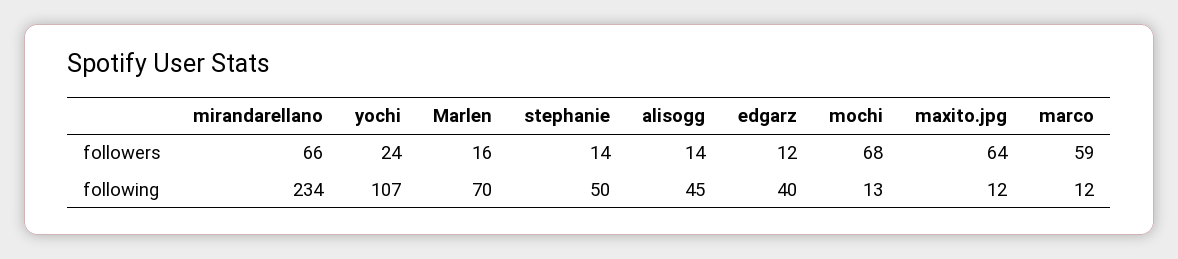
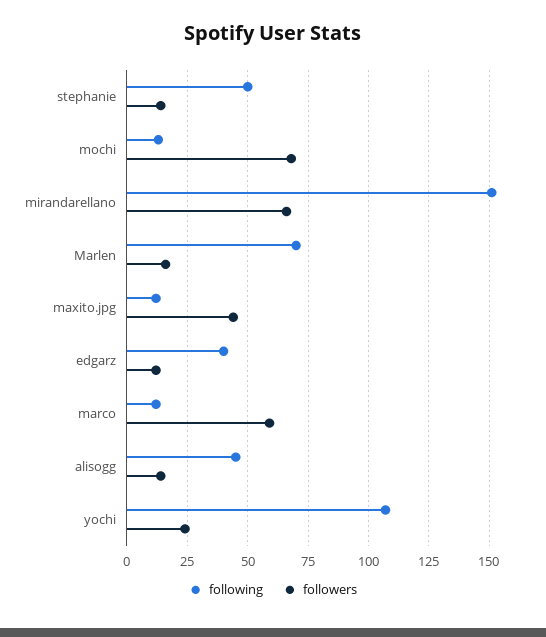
  {
    "followers": {
      "mirandarellano": 66,
      "yochi": 24,
      "Marlen": 16,
      "stephanie": 14,
      "alisogg": 14,
      "edgarz": 12,
      "mochi": 68,
-     "maxito.jpg": 64,
+     "maxito.jpg": 45,
      "marco": 59
    },
    "following": {
-     "mirandarellano": 234,
+     "mirandarellano": 150,
      "yochi": 107,
      "Marlen": 70,
      "stephanie": 50,
      "alisogg": 45,
      "edgarz": 40,
      "mochi": 13,
      "maxito.jpg": 12,
      "marco": 12
    }
  }

